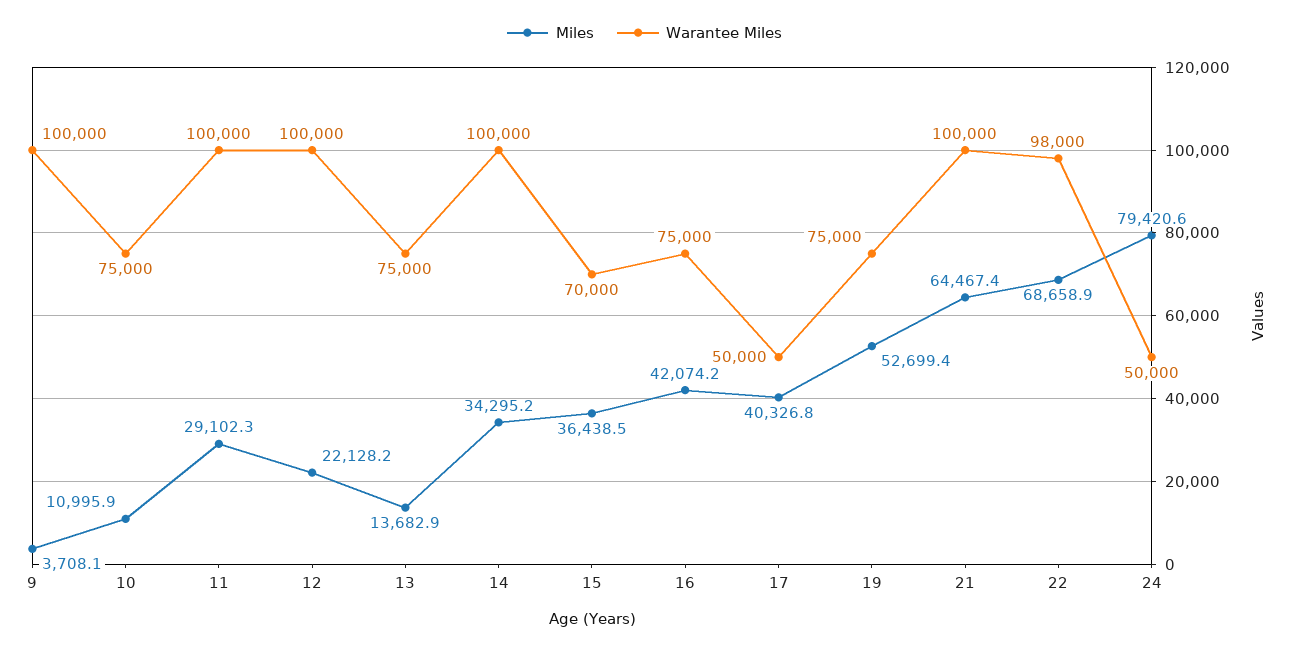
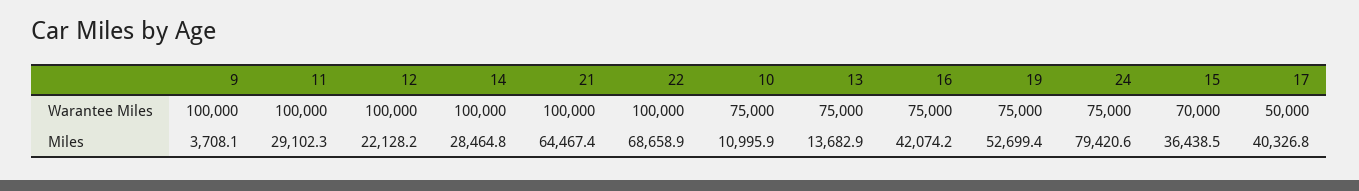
  {
    "Miles": {
      "9": 3708.1,
      "10": 10995.9,
      "11": 29102.3,
      "12": 22128.2,
      "13": 13682.9,
-     "14": 34295.2,
+     "14": 28464.8,
      "15": 36438.5,
      "16": 42074.2,
      "17": 40326.8,
      "19": 52699.4,
      "21": 64467.4,
      "22": 68658.9,
      "24": 79420.6
    },
    "Warantee Miles": {
      "9": 100000,
      "10": 75000,
      "11": 100000,
      "12": 100000,
      "13": 75000,
      "14": 100000,
      "15": 70000,
      "16": 75000,
      "17": 50000,
      "19": 75000,
      "21": 100000,
-     "22": 98000,
+     "22": 100000,
-     "24": 50000
+     "24": 75000
    }
  }

